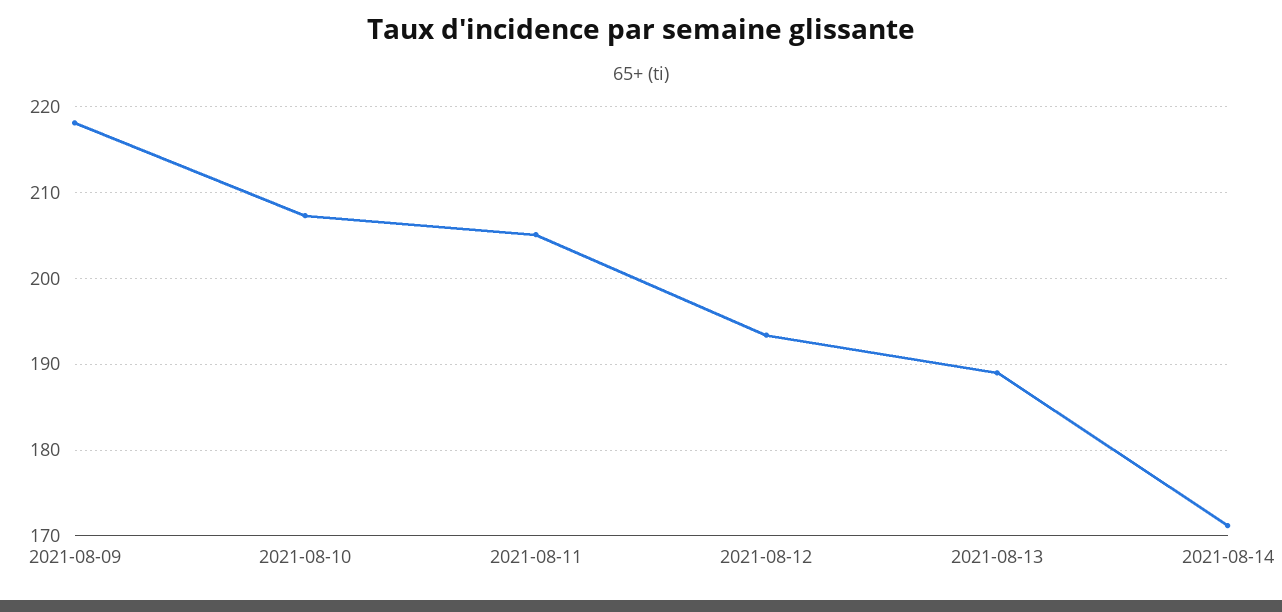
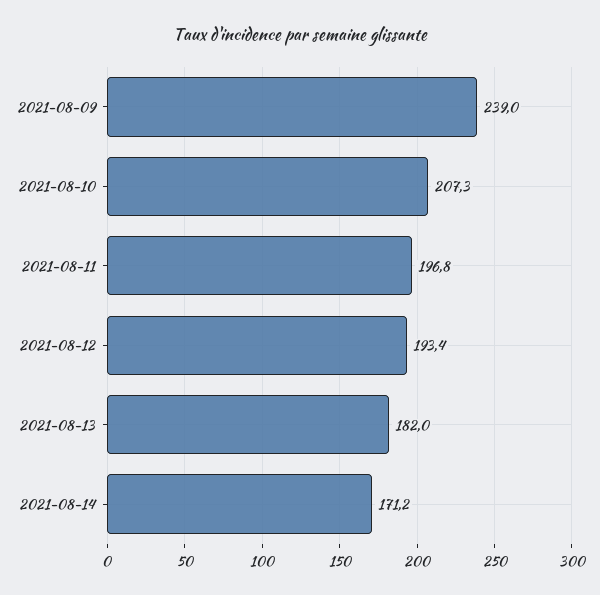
  {
-   "2021-08-09": 218,
+   "2021-08-09": 239,
    "2021-08-10": 207.3,
-   "2021-08-11": 205,
+   "2021-08-11": 196.8,
    "2021-08-12": 193.4,
-   "2021-08-13": 189,
+   "2021-08-13": 182,
    "2021-08-14": 171.2
  }

